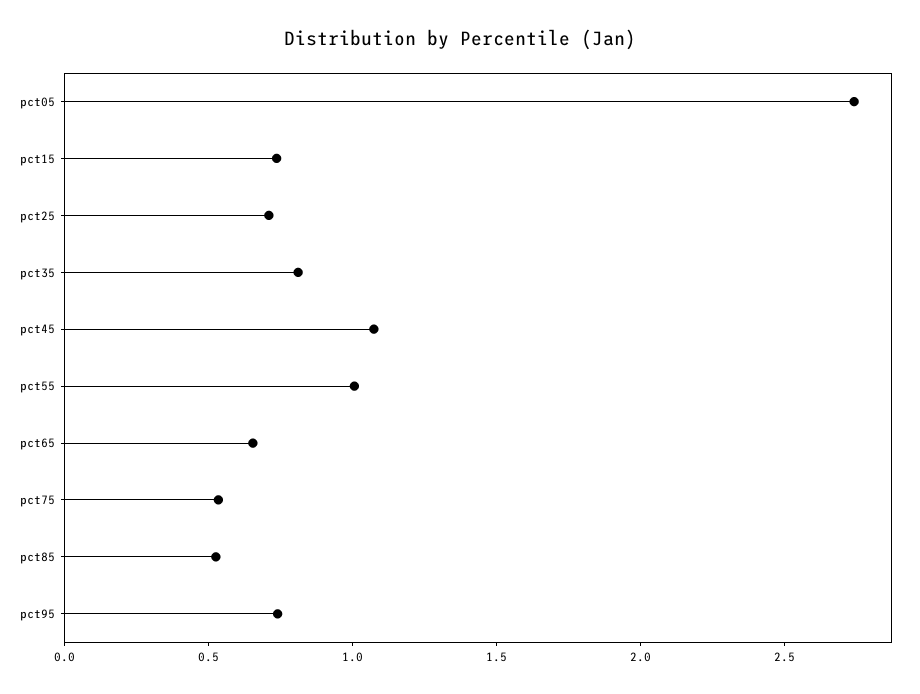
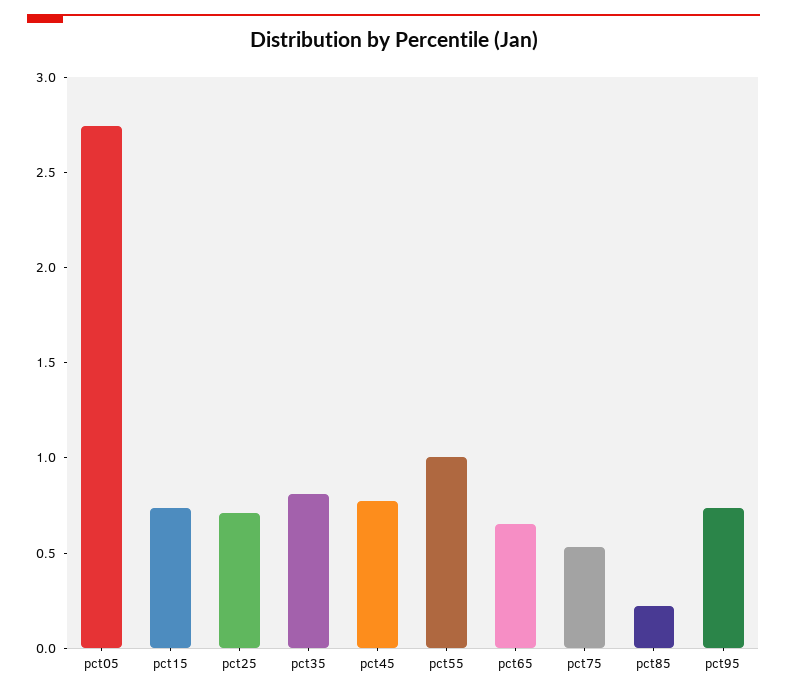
  {
    "pct05": 2.7,
    "pct15": 0.7,
    "pct25": 0.7,
    "pct35": 0.8,
-   "pct45": 1.1,
+   "pct45": 0.8,
    "pct55": 1,
    "pct65": 0.7,
    "pct75": 0.5,
-   "pct85": 0.5,
+   "pct85": 0.2,
    "pct95": 0.7
  }

